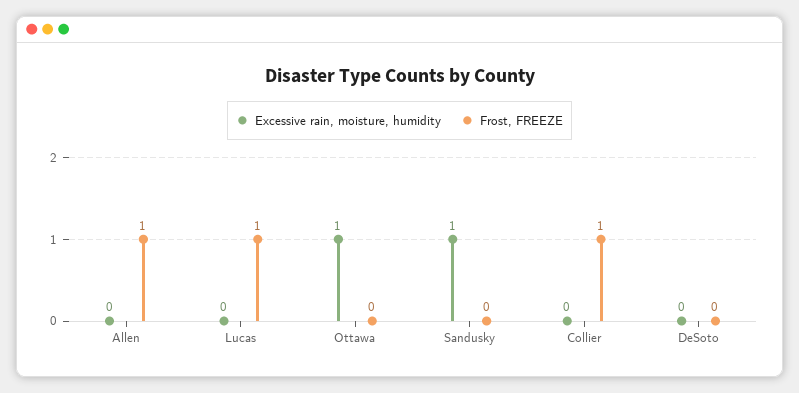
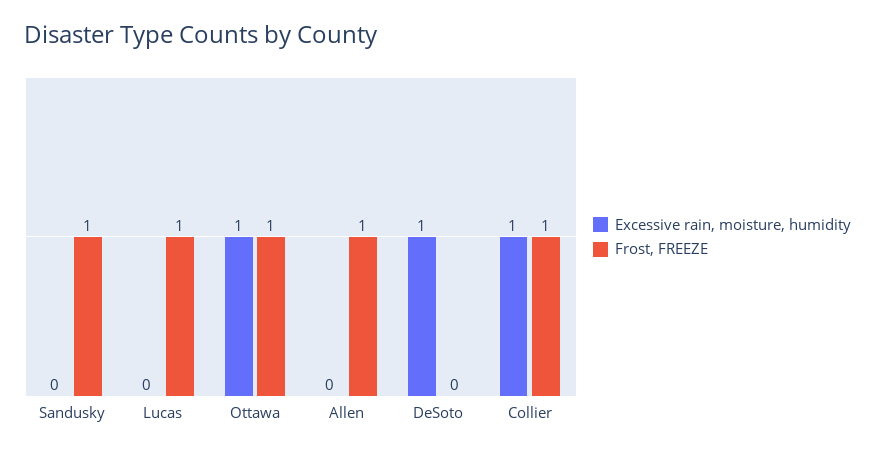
  {
    "Excessive rain, moisture, humidity": {
      "Allen": 0,
      "Lucas": 0,
      "Ottawa": 1,
-     "Sandusky": 1,
+     "Sandusky": 0,
-     "Collier": 0,
+     "Collier": 1,
-     "DeSoto": 0
+     "DeSoto": 1
    },
    "Frost, FREEZE": {
      "Allen": 1,
      "Lucas": 1,
-     "Ottawa": 0,
+     "Ottawa": 1,
-     "Sandusky": 0,
+     "Sandusky": 1,
      "Collier": 1,
      "DeSoto": 0
    }
  }

